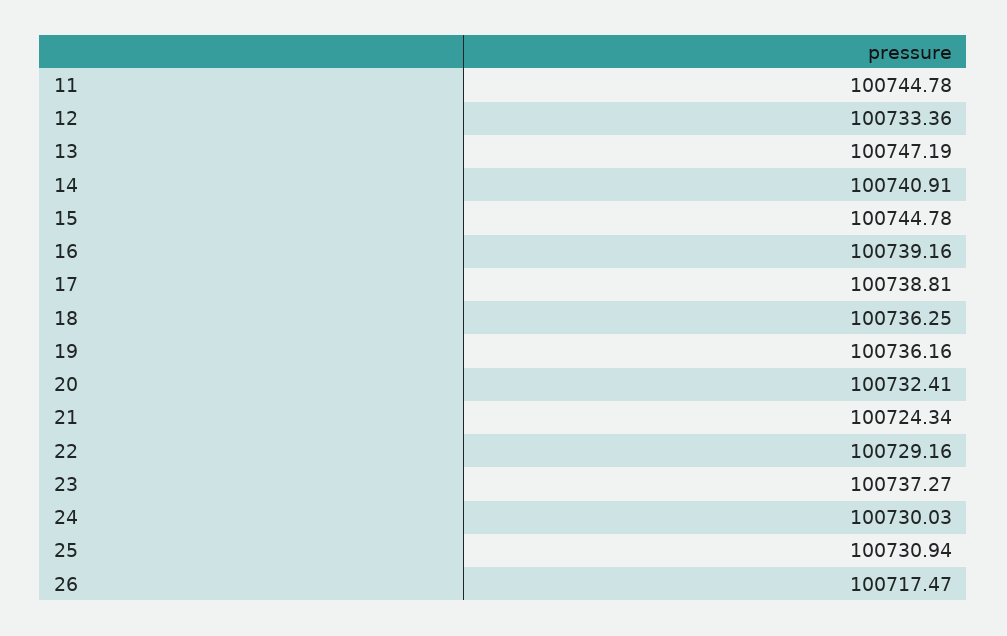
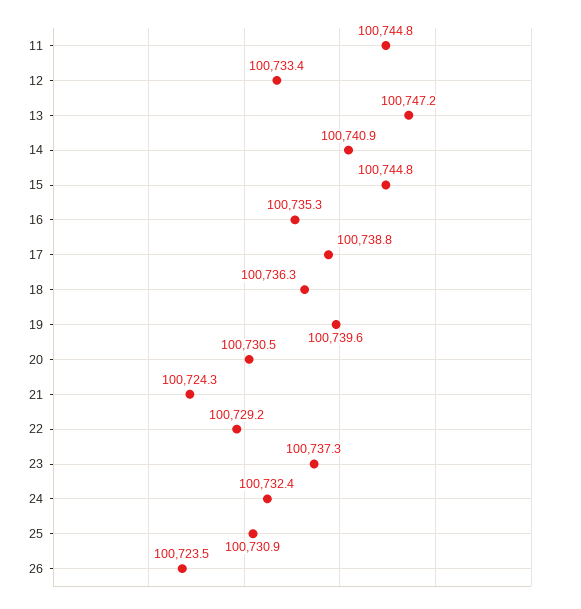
  {
    "11": 100744.78,
    "12": 100733.36,
    "13": 100747.19,
    "14": 100740.91,
    "15": 100744.78,
-   "16": 100739.16,
+   "16": 100735.3,
    "17": 100738.81,
    "18": 100736.25,
-   "19": 100736.16,
+   "19": 100739.6,
-   "20": 100732.41,
+   "20": 100730.5,
    "21": 100724.34,
    "22": 100729.16,
    "23": 100737.27,
-   "24": 100730.03,
+   "24": 100732.4,
    "25": 100730.94,
-   "26": 100717.47
+   "26": 100723.5
  }

